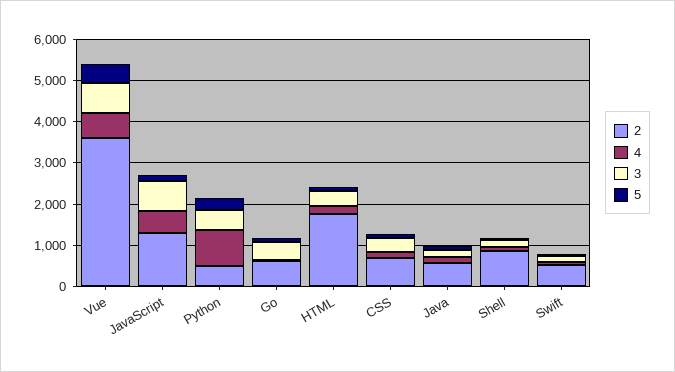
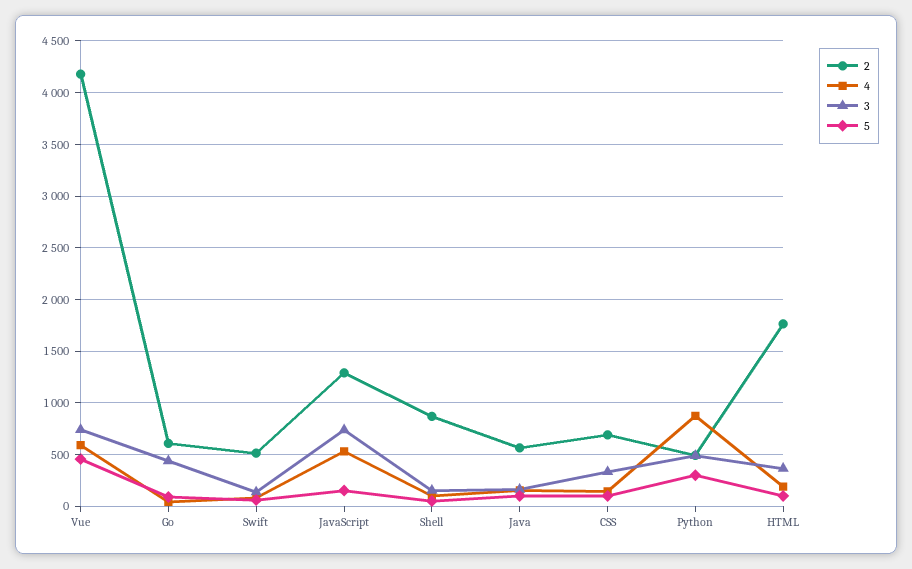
  {
    "2": {
-     "Vue": 3600,
+     "Vue": 4200,
      "JavaScript": 1300,
      "Python": 500,
      "Go": 600,
      "HTML": 1800,
      "CSS": 700,
      "Java": 600,
      "Shell": 900,
      "Swift": 500
    },
    "4": {
      "Vue": 600,
      "JavaScript": 500,
      "Python": 900,
      "Go": 0,
      "HTML": 200,
      "CSS": 100,
      "Java": 200,
      "Shell": 100,
      "Swift": 100
    },
    "3": {
      "Vue": 700,
      "JavaScript": 700,
      "Python": 500,
      "Go": 400,
      "HTML": 400,
      "CSS": 300,
      "Java": 200,
      "Shell": 200,
      "Swift": 100
    },
    "5": {
      "Vue": 500,
      "JavaScript": 200,
      "Python": 300,
      "Go": 100,
      "HTML": 100,
      "CSS": 100,
      "Java": 100,
      "Shell": 100,
      "Swift": 100
    }
  }

